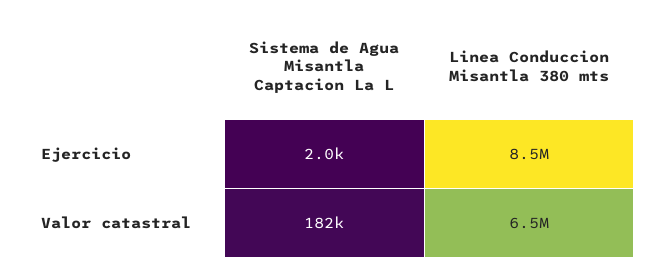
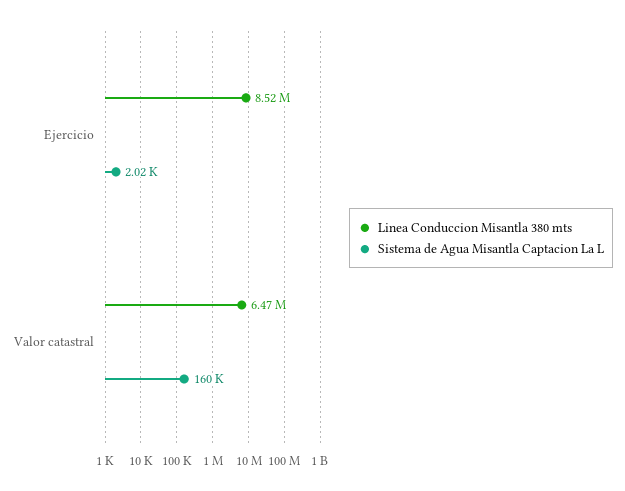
  {
    "Sistema de Agua Misantla Captacion La L": {
      "Ejercicio": 2020,
-     "Valor catastral": 182000
+     "Valor catastral": 160000
    },
    "Linea Conduccion Misantla 380 mts": {
      "Ejercicio": 8520000,
      "Valor catastral": 6470000
    }
  }

